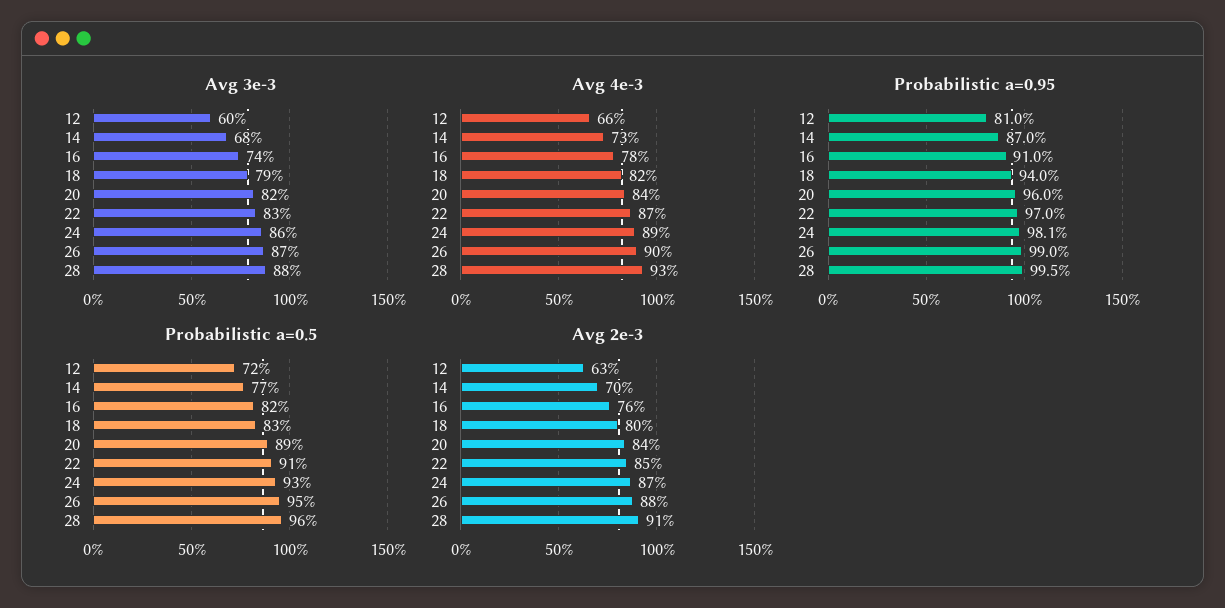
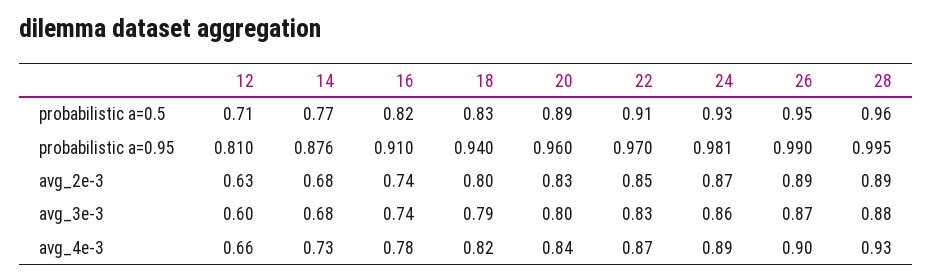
  {
    "Avg 3e-3": {
      "12": 0.6,
      "14": 0.68,
      "16": 0.74,
      "18": 0.79,
-     "20": 0.82,
+     "20": 0.8,
      "22": 0.83,
      "24": 0.86,
      "26": 0.87,
      "28": 0.88
    },
    "Avg 4e-3": {
      "12": 0.66,
      "14": 0.73,
      "16": 0.78,
      "18": 0.82,
      "20": 0.84,
      "22": 0.87,
      "24": 0.89,
      "26": 0.9,
      "28": 0.93
    },
    "Probabilistic a=0.95": {
      "12": 0.81,
-     "14": 0.87,
+     "14": 0.876,
      "16": 0.91,
      "18": 0.94,
      "20": 0.96,
      "22": 0.97,
      "24": 0.981,
      "26": 0.99,
      "28": 0.995
    },
    "Probabilistic a=0.5": {
-     "12": 0.72,
+     "12": 0.71,
      "14": 0.77,
      "16": 0.82,
      "18": 0.83,
      "20": 0.89,
      "22": 0.91,
      "24": 0.93,
      "26": 0.95,
      "28": 0.96
    },
    "Avg 2e-3": {
      "12": 0.63,
-     "14": 0.7,
+     "14": 0.68,
-     "16": 0.76,
+     "16": 0.74,
      "18": 0.8,
-     "20": 0.84,
+     "20": 0.83,
      "22": 0.85,
      "24": 0.87,
-     "26": 0.88,
+     "26": 0.89,
-     "28": 0.91
+     "28": 0.89
    }
  }

